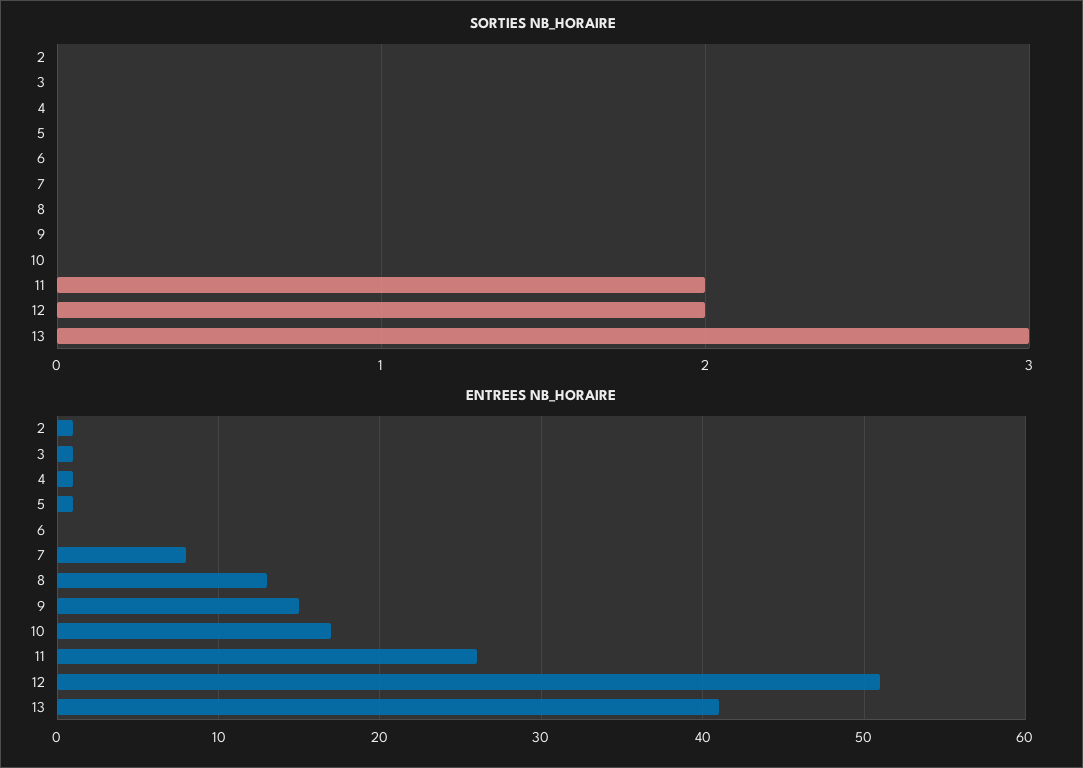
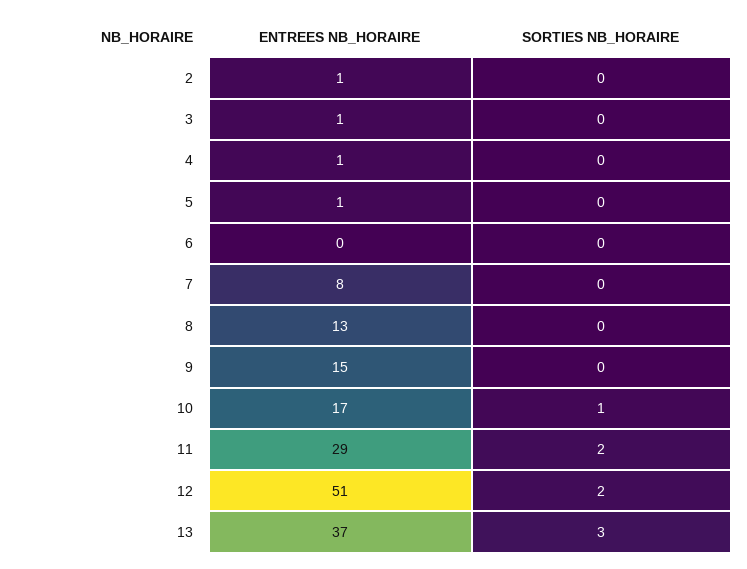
  {
    "SORTIES NB_HORAIRE": {
      "2": 0,
      "3": 0,
      "4": 0,
      "5": 0,
      "6": 0,
      "7": 0,
      "8": 0,
      "9": 0,
-     "10": 0,
+     "10": 1,
      "11": 2,
      "12": 2,
      "13": 3
    },
    "ENTREES NB_HORAIRE": {
      "2": 1,
      "3": 1,
      "4": 1,
      "5": 1,
      "6": 0,
      "7": 8,
      "8": 13,
      "9": 15,
      "10": 17,
-     "11": 26,
+     "11": 29,
      "12": 51,
-     "13": 41
+     "13": 37
    }
  }

